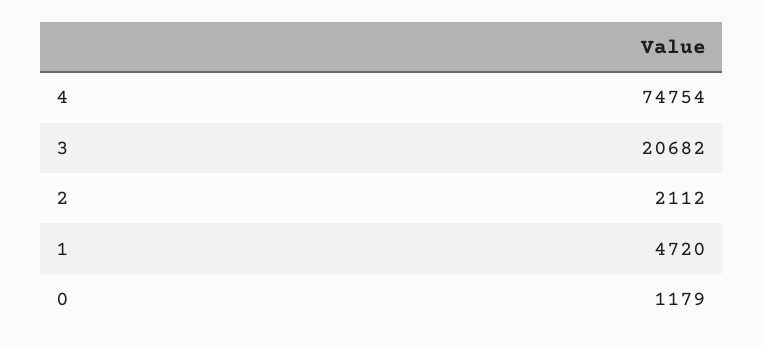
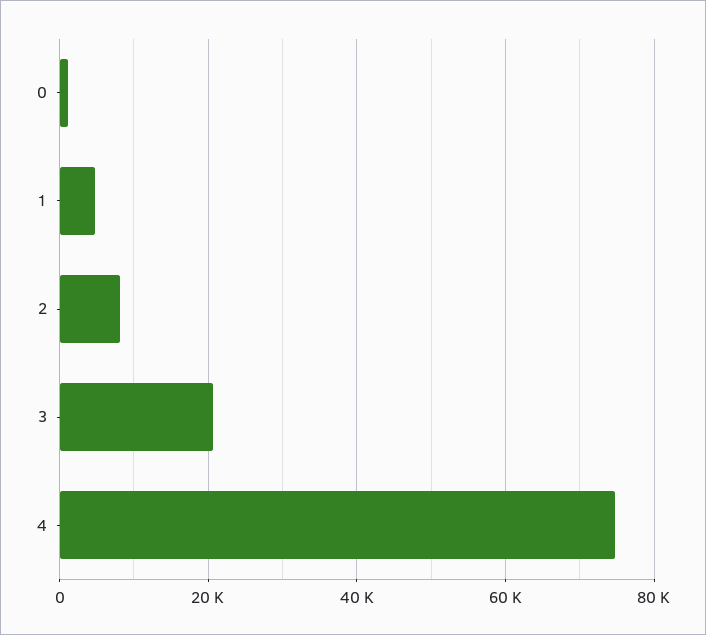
  {
    "4": 74754,
    "3": 20682,
-   "2": 2112,
+   "2": 8000,
    "1": 4720,
    "0": 1179
  }

